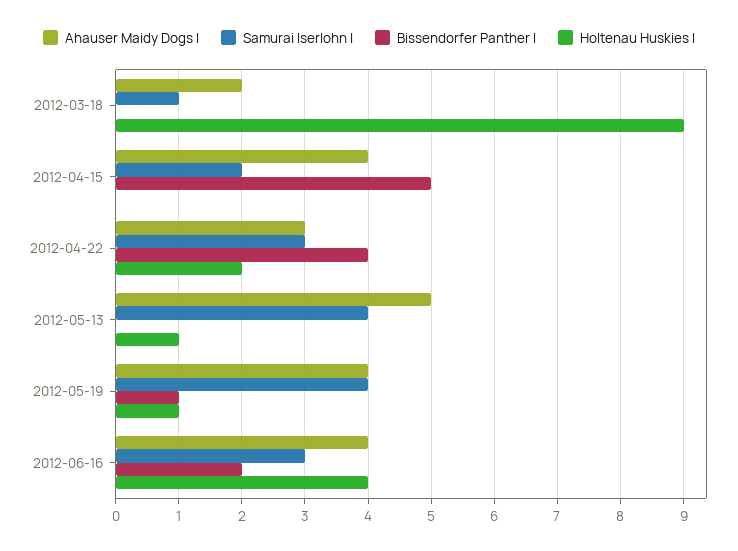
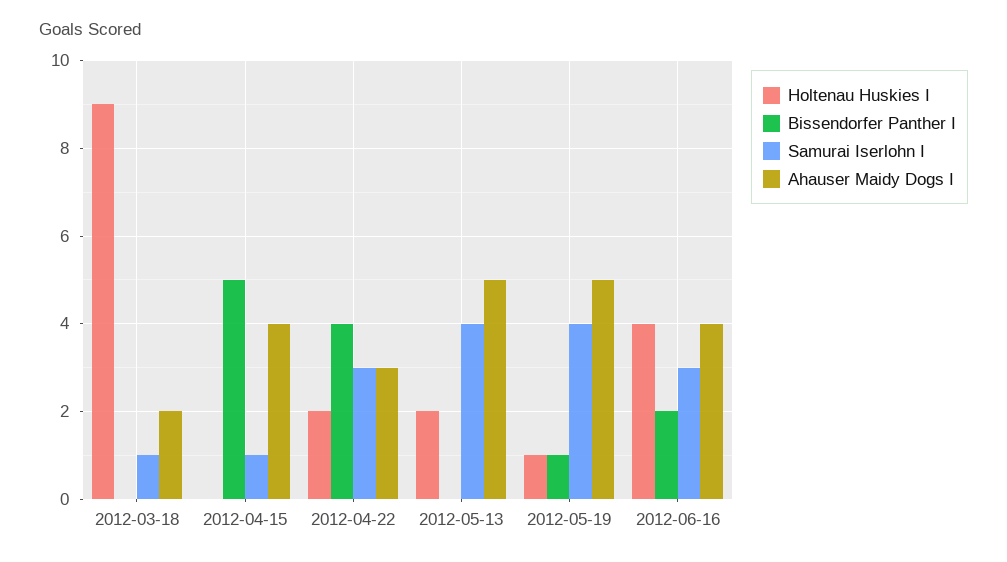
  {
    "Ahauser Maidy Dogs I": {
      "2012-03-18": 2,
      "2012-04-15": 4,
      "2012-04-22": 3,
      "2012-05-13": 5,
-     "2012-05-19": 4,
+     "2012-05-19": 5,
      "2012-06-16": 4
    },
    "Samurai Iserlohn I": {
      "2012-03-18": 1,
-     "2012-04-15": 2,
+     "2012-04-15": 1,
      "2012-04-22": 3,
      "2012-05-13": 4,
      "2012-05-19": 4,
      "2012-06-16": 3
    },
    "Bissendorfer Panther I": {
      "2012-03-18": 0,
      "2012-04-15": 5,
      "2012-04-22": 4,
      "2012-05-13": 0,
      "2012-05-19": 1,
      "2012-06-16": 2
    },
    "Holtenau Huskies I": {
      "2012-03-18": 9,
      "2012-04-15": 0,
      "2012-04-22": 2,
-     "2012-05-13": 1,
+     "2012-05-13": 2,
      "2012-05-19": 1,
      "2012-06-16": 4
    }
  }

